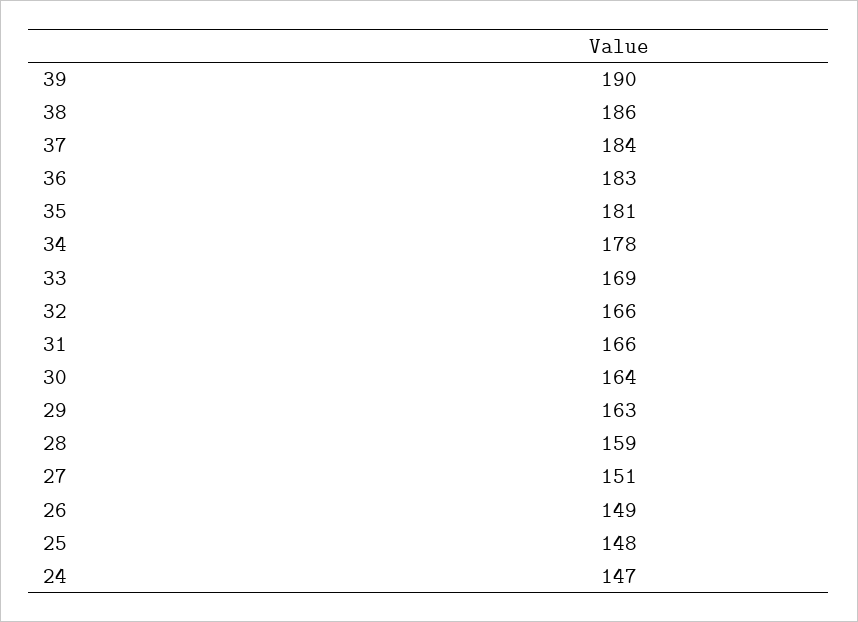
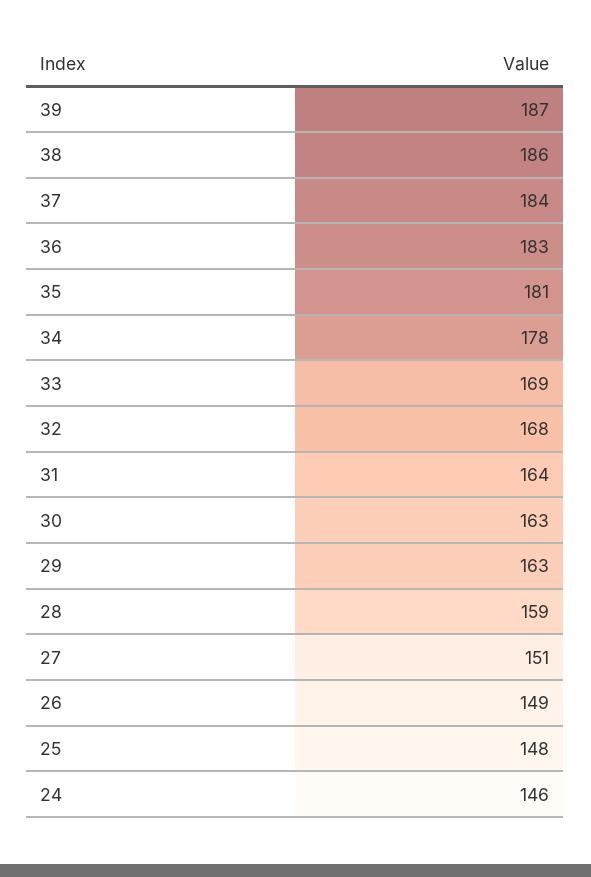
  {
-   "39": 190,
+   "39": 187,
    "38": 186,
    "37": 184,
    "36": 183,
    "35": 181,
    "34": 178,
    "33": 169,
-   "32": 166,
+   "32": 168,
-   "31": 166,
+   "31": 164,
-   "30": 164,
+   "30": 163,
    "29": 163,
    "28": 159,
    "27": 151,
    "26": 149,
    "25": 148,
-   "24": 147
+   "24": 146
  }

